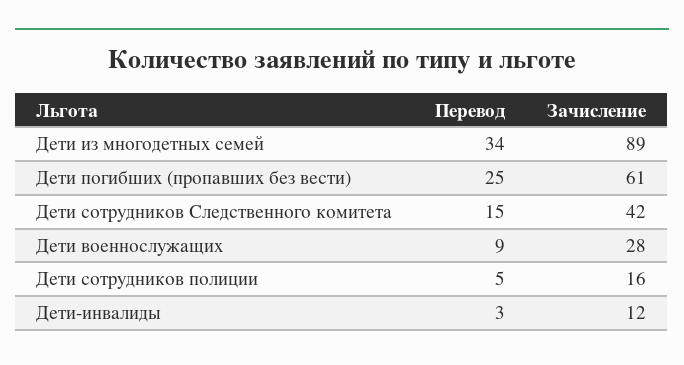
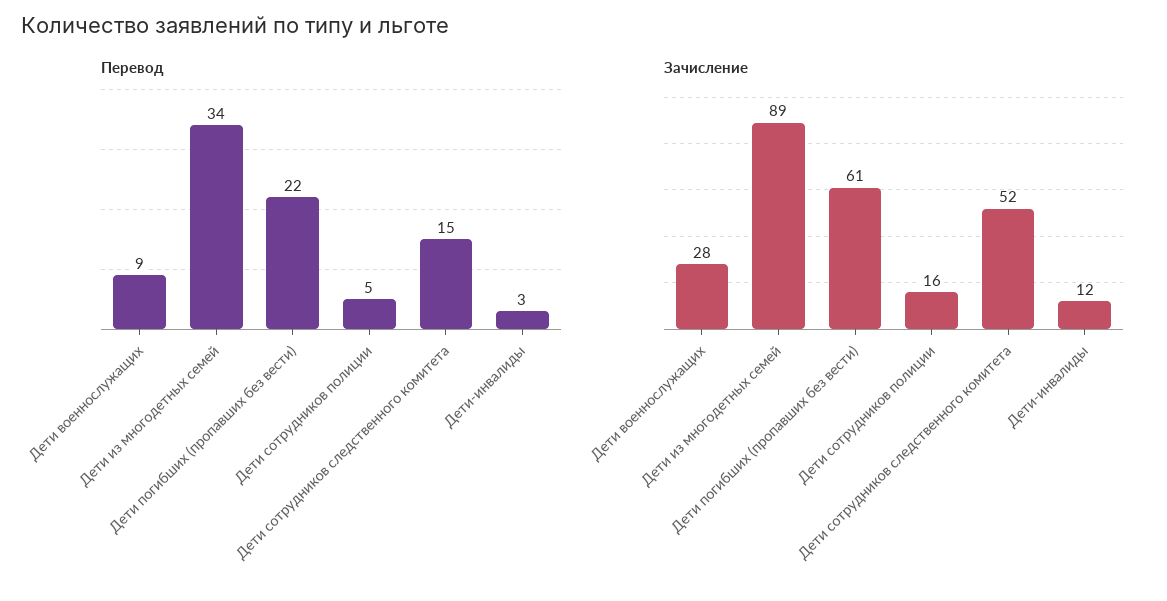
  {
    "Перевод": {
      "Дети из многодетных семей": 34,
-     "Дети погибших (пропавших без вести)": 25,
+     "Дети погибших (пропавших без вести)": 22,
      "Дети сотрудников Следственного комитета": 15,
      "Дети военнослужащих": 9,
      "Дети сотрудников полиции": 5,
      "Дети-инвалиды": 3
    },
    "Зачисление": {
      "Дети из многодетных семей": 89,
      "Дети погибших (пропавших без вести)": 61,
-     "Дети сотрудников Следственного комитета": 42,
+     "Дети сотрудников Следственного комитета": 52,
      "Дети военнослужащих": 28,
      "Дети сотрудников полиции": 16,
      "Дети-инвалиды": 12
    }
  }

